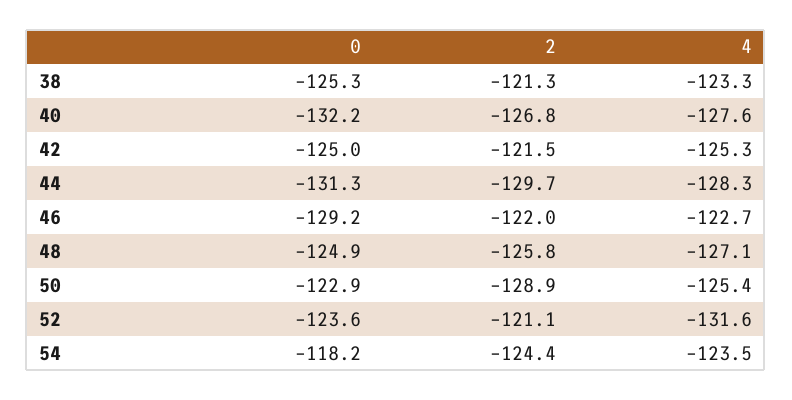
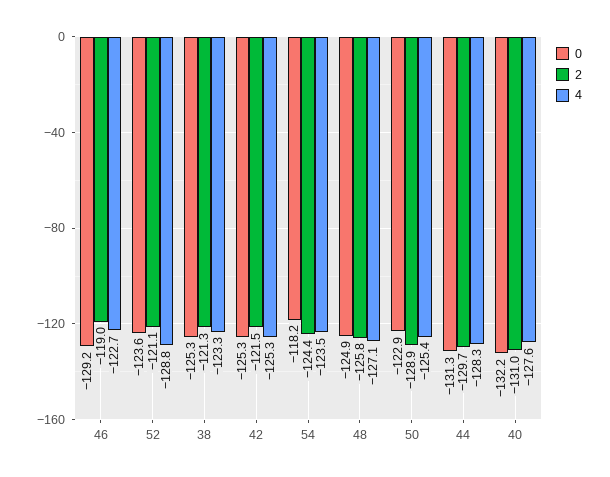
  {
    "0": {
      "38": -125.3,
      "40": -132.2,
-     "42": -125,
+     "42": -125.3,
      "44": -131.3,
      "46": -129.2,
      "48": -124.9,
      "50": -122.9,
      "52": -123.6,
      "54": -118.2
    },
    "2": {
      "38": -121.3,
-     "40": -126.8,
+     "40": -131,
      "42": -121.5,
      "44": -129.7,
-     "46": -122,
+     "46": -119,
      "48": -125.8,
      "50": -128.9,
      "52": -121.1,
      "54": -124.4
    },
    "4": {
      "38": -123.3,
      "40": -127.6,
      "42": -125.3,
      "44": -128.3,
      "46": -122.7,
      "48": -127.1,
      "50": -125.4,
-     "52": -131.6,
+     "52": -128.8,
      "54": -123.5
    }
  }

